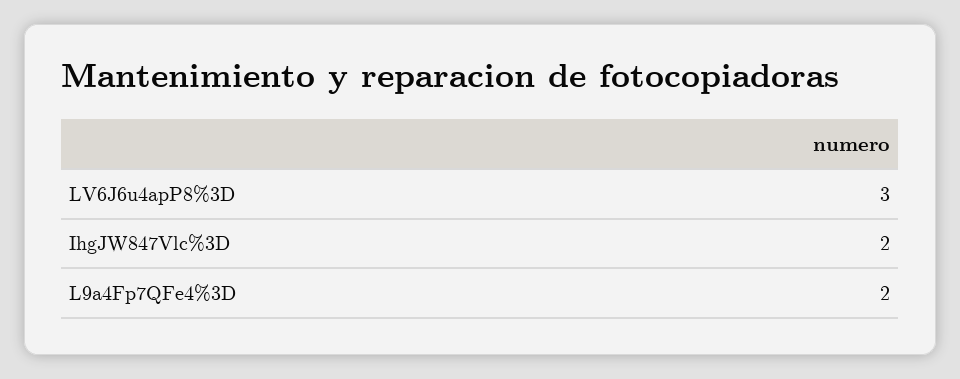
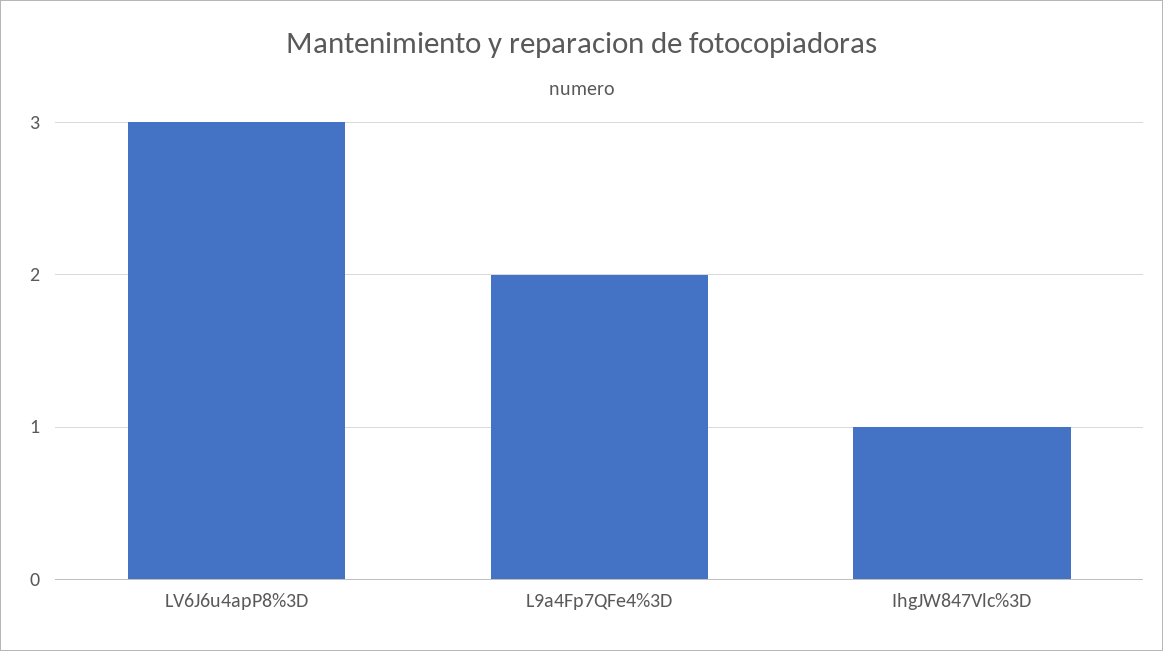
  {
    "LV6J6u4apP8%3D": 3,
-   "IhgJW847Vlc%3D": 2,
+   "IhgJW847Vlc%3D": 1,
    "L9a4Fp7QFe4%3D": 2
  }

